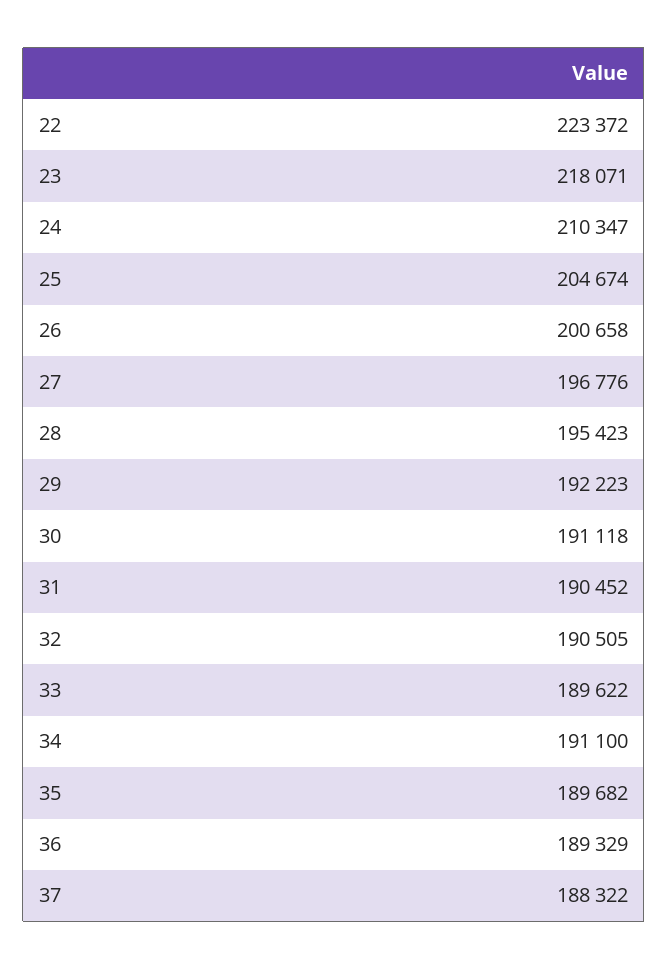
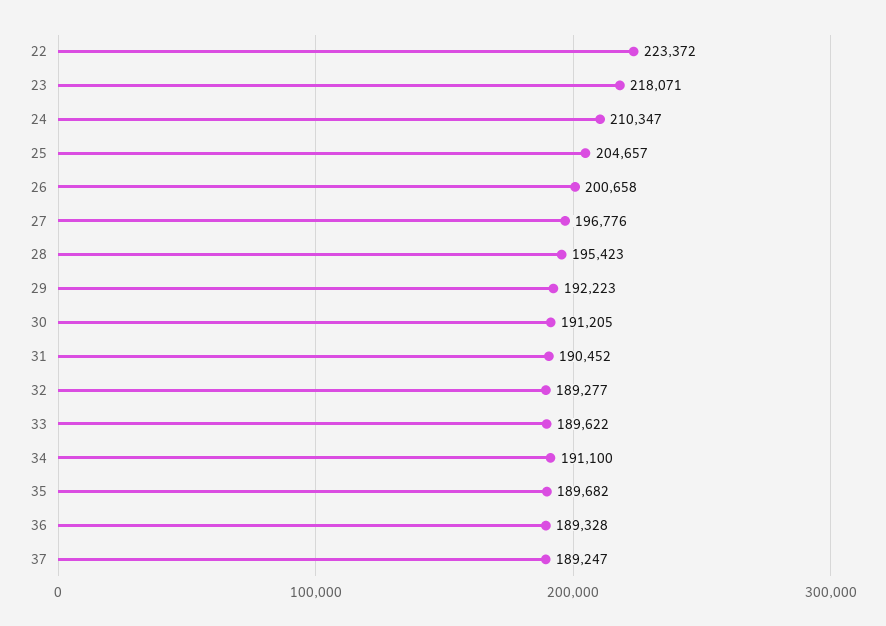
  {
    "22": 223372,
    "23": 218071,
    "24": 210347,
-   "25": 204674,
+   "25": 204657,
    "26": 200658,
    "27": 196776,
    "28": 195423,
    "29": 192223,
-   "30": 191118,
+   "30": 191205,
    "31": 190452,
-   "32": 190505,
+   "32": 189277,
    "33": 189622,
    "34": 191100,
    "35": 189682,
-   "36": 189329,
+   "36": 189328,
-   "37": 188322
+   "37": 189247
  }

